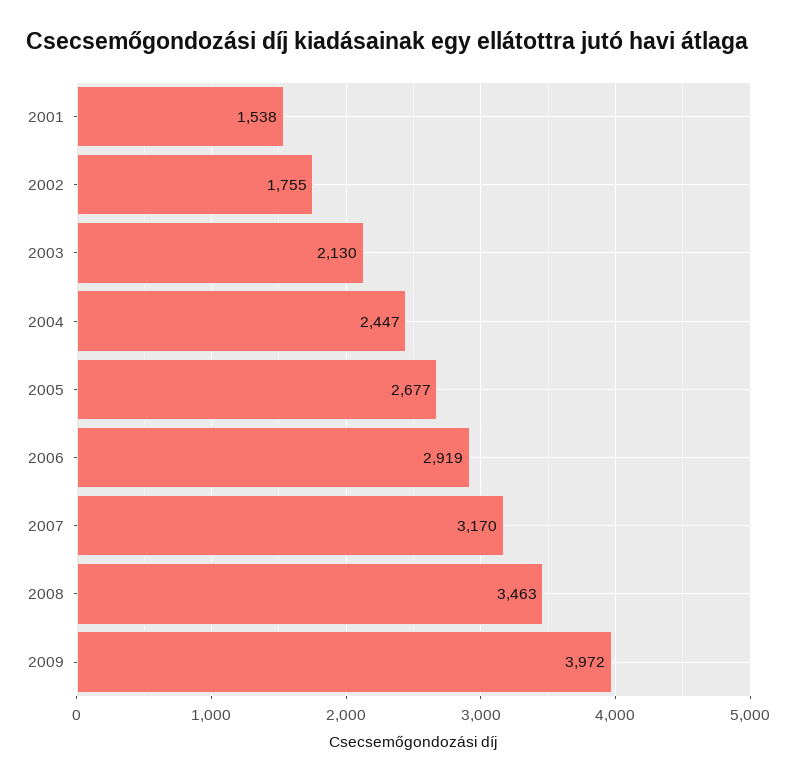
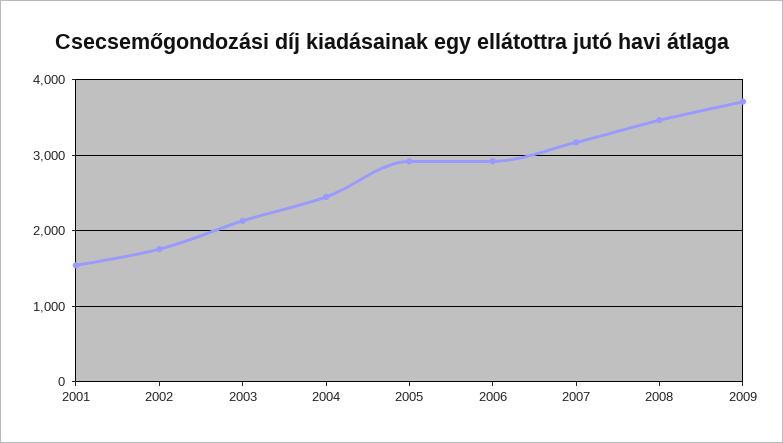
  {
    "2001": 1538,
    "2002": 1755,
    "2003": 2130,
    "2004": 2447,
-   "2005": 2677,
+   "2005": 2900,
    "2006": 2919,
    "2007": 3170,
    "2008": 3463,
-   "2009": 3972
+   "2009": 3700
  }

